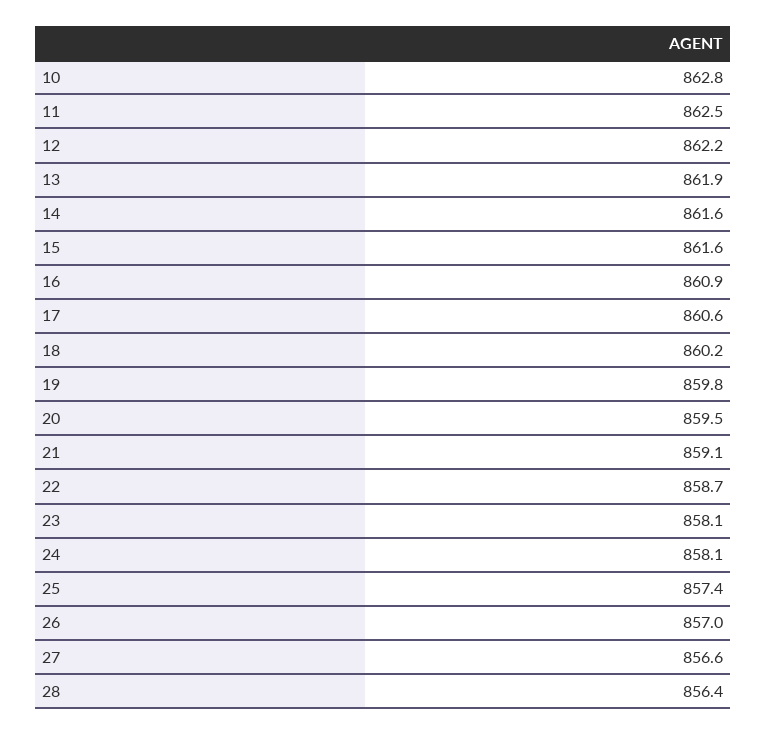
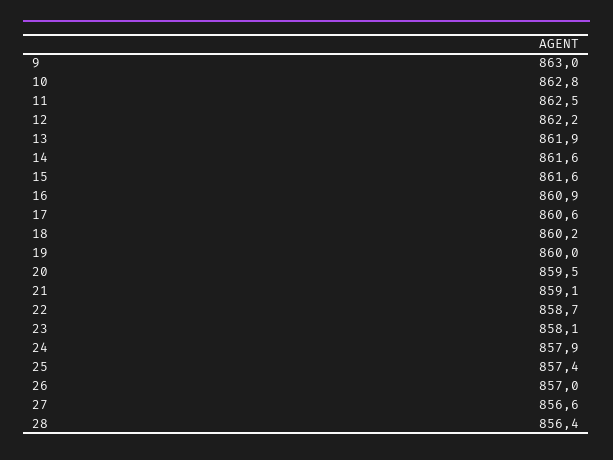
  {
    "10": 862.8,
    "11": 862.5,
    "12": 862.2,
    "13": 861.9,
    "14": 861.6,
    "15": 861.6,
    "16": 860.9,
    "17": 860.6,
    "18": 860.2,
-   "19": 859.8,
+   "19": 860,
    "20": 859.5,
    "21": 859.1,
    "22": 858.7,
    "23": 858.1,
-   "24": 858.1,
+   "24": 857.9,
    "25": 857.4,
    "26": 857,
    "27": 856.6,
-   "28": 856.4
+   "28": 856.4,
+   "9": 863
  }

